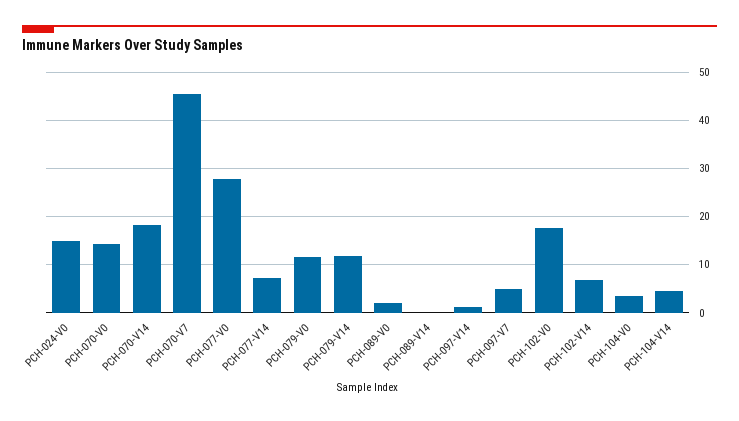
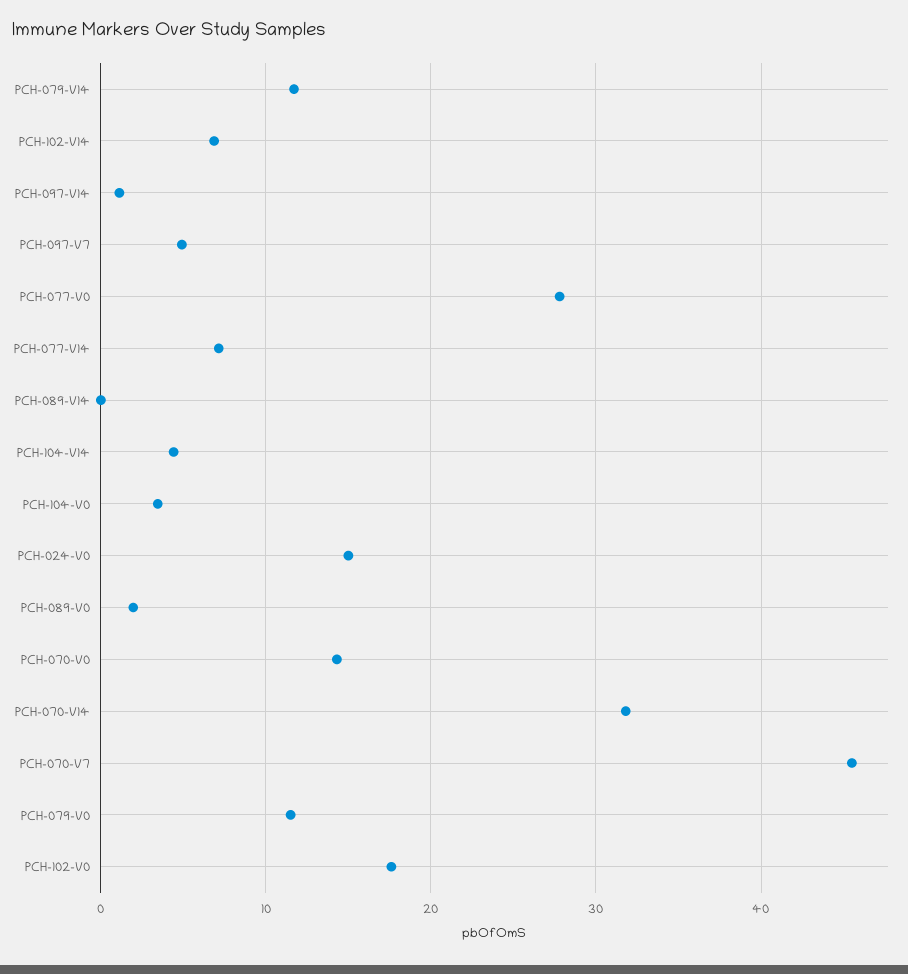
  {
    "PCH-024-V0": 15,
    "PCH-070-V0": 14,
-   "PCH-070-V14": 18,
+   "PCH-070-V14": 32,
    "PCH-070-V7": 46,
    "PCH-077-V0": 28,
    "PCH-077-V14": 7,
    "PCH-079-V0": 12,
    "PCH-079-V14": 12,
    "PCH-089-V0": 2,
    "PCH-089-V14": 0,
    "PCH-097-V14": 1,
    "PCH-097-V7": 5,
    "PCH-102-V0": 18,
    "PCH-102-V14": 7,
    "PCH-104-V0": 3,
    "PCH-104-V14": 4
  }

